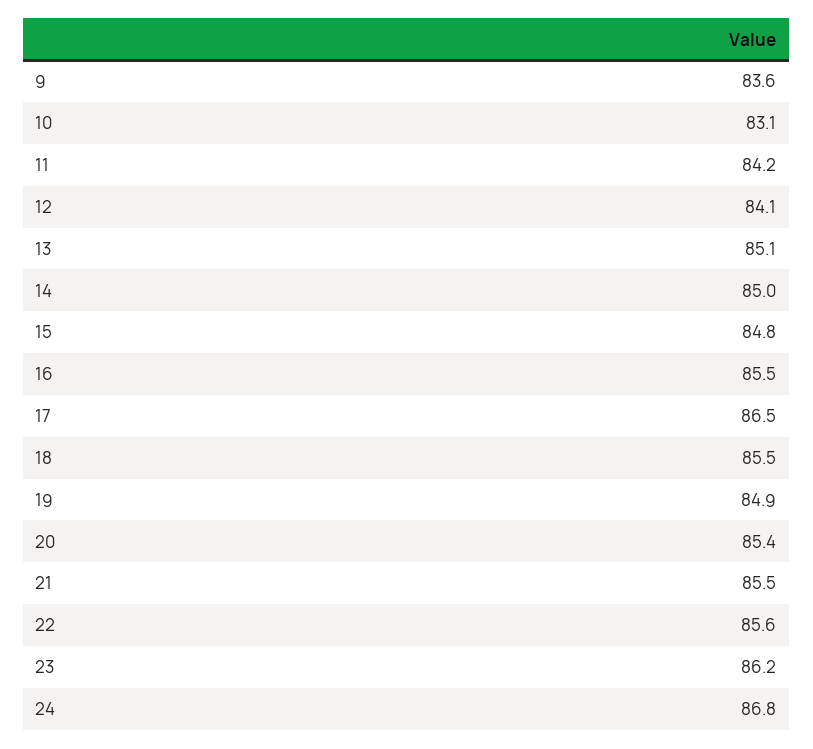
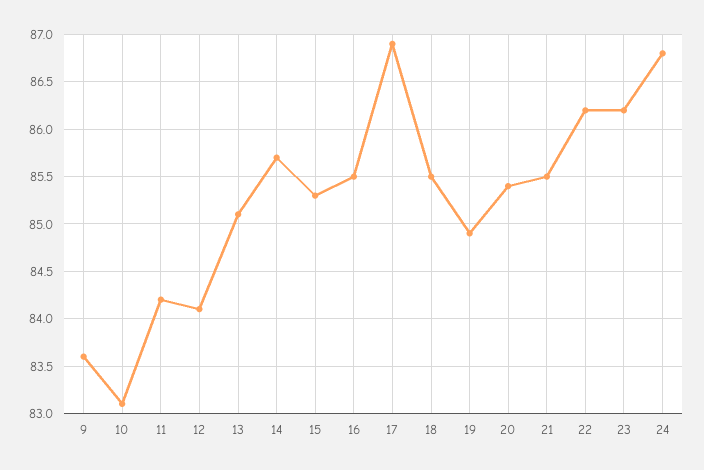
  {
    "9": 83.6,
    "10": 83.1,
    "11": 84.2,
    "12": 84.1,
    "13": 85.1,
-   "14": 85,
+   "14": 85.7,
-   "15": 84.8,
+   "15": 85.3,
    "16": 85.5,
-   "17": 86.5,
+   "17": 86.9,
    "18": 85.5,
    "19": 84.9,
    "20": 85.4,
    "21": 85.5,
-   "22": 85.6,
+   "22": 86.2,
    "23": 86.2,
    "24": 86.8
  }

